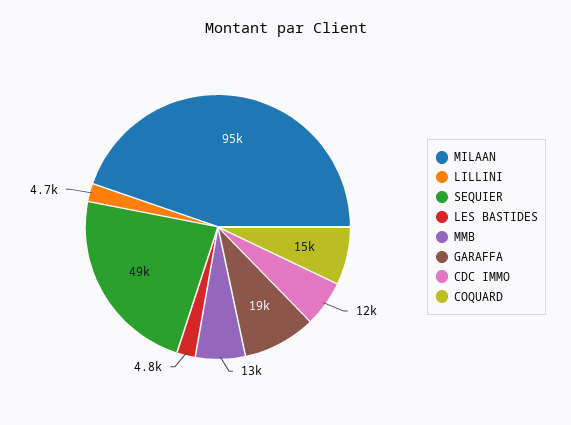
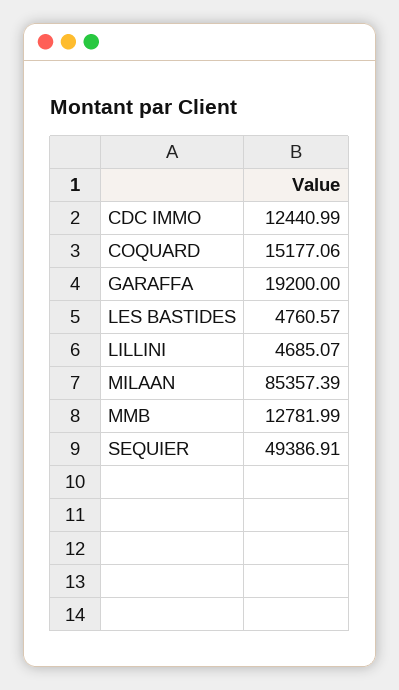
  {
-   "MILAAN": 95000,
+   "MILAAN": 85357.39,
    "LILLINI": 4685.07,
    "SEQUIER": 49386.91,
    "LES BASTIDES": 4760.57,
    "MMB": 12781.99,
    "GARAFFA": 19200,
    "CDC IMMO": 12440.99,
    "COQUARD": 15177.06
  }

